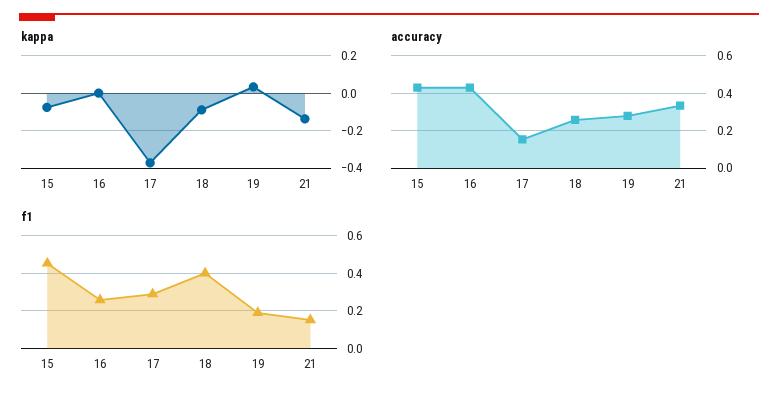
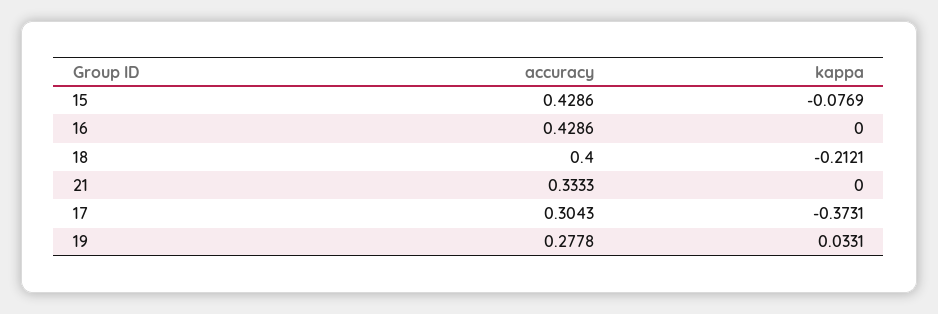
  {
    "kappa": {
      "15": -0.0769,
      "16": 0,
      "17": -0.3731,
-     "18": -0.1,
+     "18": -0.2121,
      "19": 0.0331,
-     "21": -0.15
+     "21": 0
    },
    "accuracy": {
      "15": 0.4286,
      "16": 0.4286,
-     "17": 0.15,
+     "17": 0.3043,
-     "18": 0.25,
+     "18": 0.4,
      "19": 0.2778,
      "21": 0.3333
-   },
+   }
-   "f1": {
-     "15": 0.45,
-     "16": 0.25,
-     "17": 0.3,
-     "18": 0.4,
-     "19": 0.2,
-     "21": 0.15
-   }
  }

